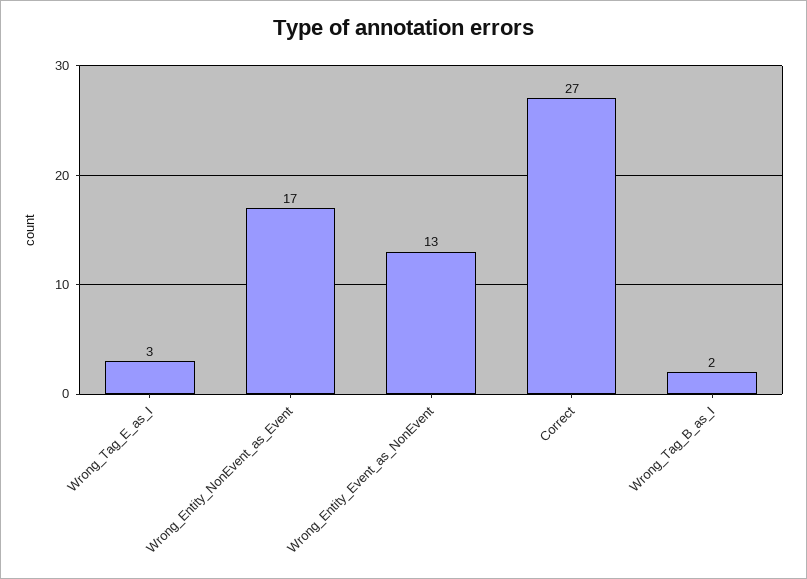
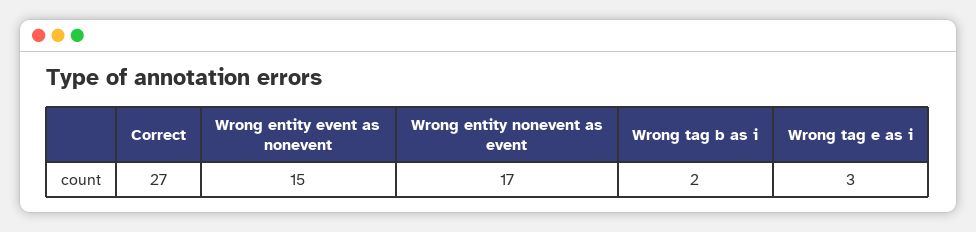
  {
    "Wrong_Tag_E_as_I": 3,
    "Wrong_Entity_NonEvent_as_Event": 17,
-   "Wrong_Entity_Event_as_NonEvent": 13,
+   "Wrong_Entity_Event_as_NonEvent": 15,
    "Correct": 27,
    "Wrong_Tag_B_as_I": 2
  }

